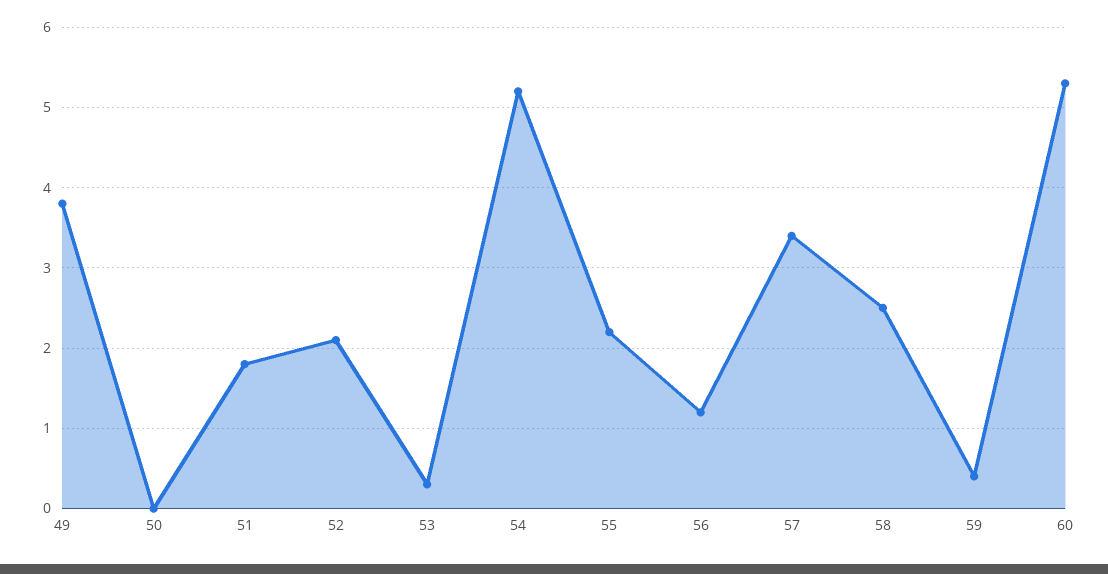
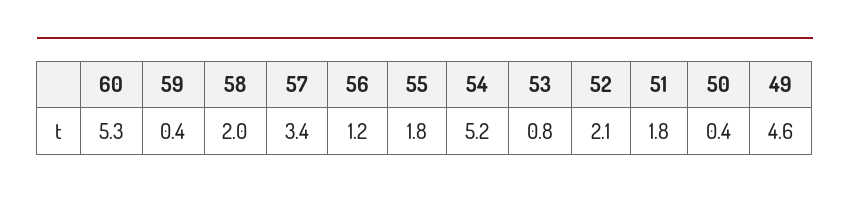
  {
-   "49": 3.8,
+   "49": 4.6,
-   "50": 0,
+   "50": 0.4,
    "51": 1.8,
    "52": 2.1,
-   "53": 0.3,
+   "53": 0.8,
    "54": 5.2,
-   "55": 2.2,
+   "55": 1.8,
    "56": 1.2,
    "57": 3.4,
-   "58": 2.5,
+   "58": 2,
    "59": 0.4,
    "60": 5.3
  }

